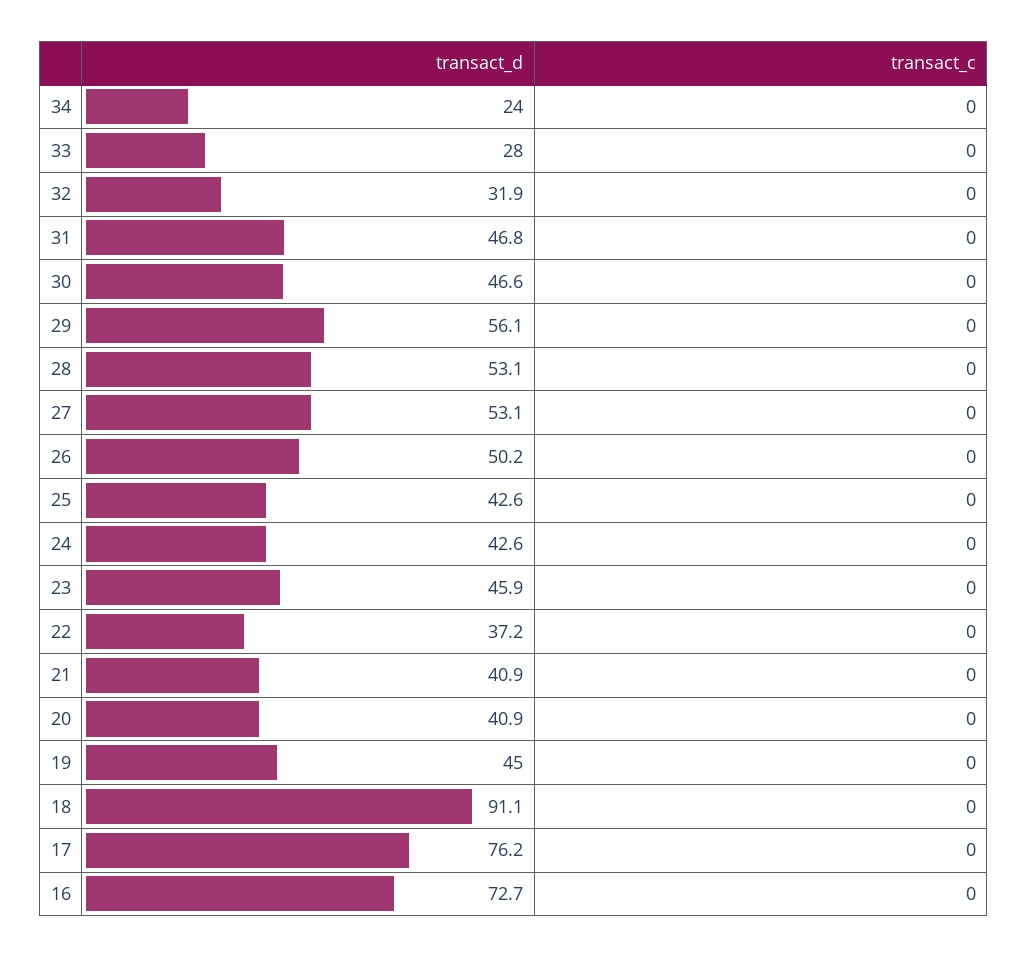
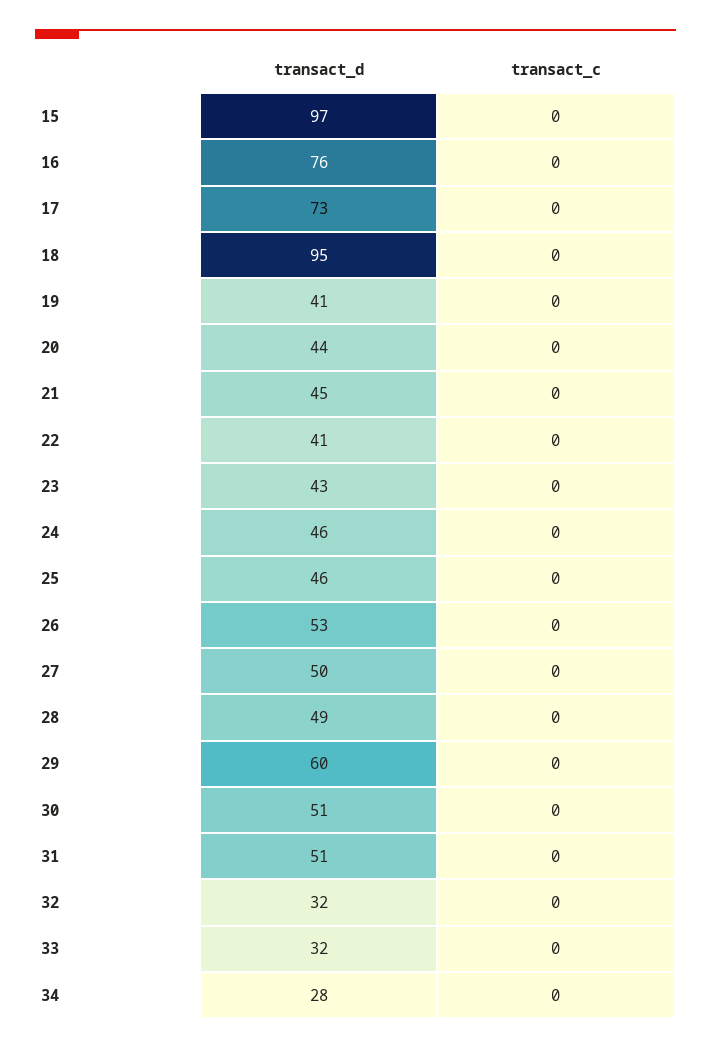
  {
    "transact_d": {
-     "34": 24,
+     "34": 28,
-     "33": 28,
+     "33": 32,
      "32": 31.9,
-     "31": 46.8,
+     "31": 51,
-     "30": 46.6,
+     "30": 51,
-     "29": 56.1,
+     "29": 60,
-     "28": 53.1,
+     "28": 49,
-     "27": 53.1,
+     "27": 50,
-     "26": 50.2,
+     "26": 53,
-     "25": 42.6,
+     "25": 46,
-     "24": 42.6,
+     "24": 46,
-     "23": 45.9,
+     "23": 43,
-     "22": 37.2,
+     "22": 41,
-     "21": 40.9,
+     "21": 45,
-     "20": 40.9,
+     "20": 44,
-     "19": 45,
+     "19": 41,
-     "18": 91.1,
+     "18": 95,
-     "17": 76.2,
+     "17": 73,
-     "16": 72.7
+     "16": 76,
+     "15": 97
    },
    "transact_c": {
      "34": 0,
      "33": 0,
      "32": 0,
      "31": 0,
      "30": 0,
      "29": 0,
      "28": 0,
      "27": 0,
      "26": 0,
      "25": 0,
      "24": 0,
      "23": 0,
      "22": 0,
      "21": 0,
      "20": 0,
      "19": 0,
      "18": 0,
      "17": 0,
-     "16": 0
+     "16": 0,
+     "15": 0
    }
  }

